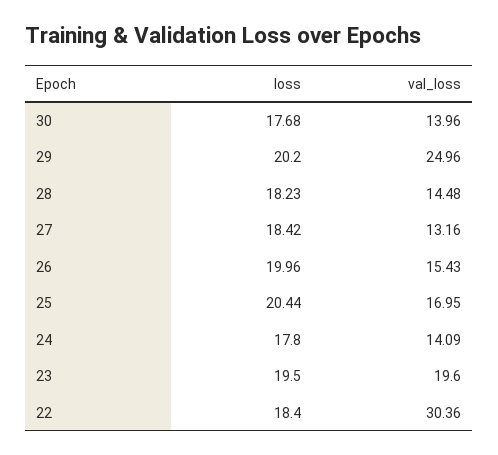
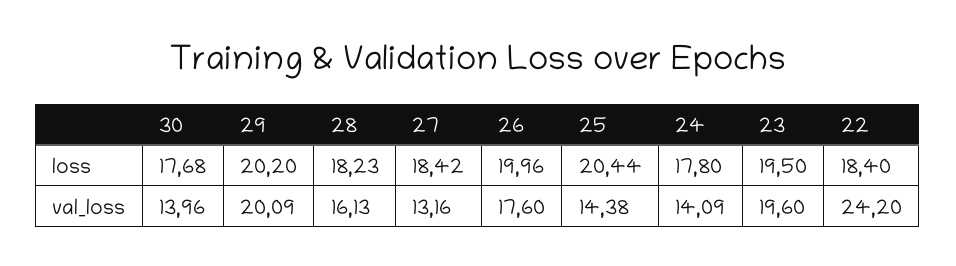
  {
    "loss": {
      "30": 17.68,
      "29": 20.2,
      "28": 18.23,
      "27": 18.42,
      "26": 19.96,
      "25": 20.44,
      "24": 17.8,
      "23": 19.5,
      "22": 18.4
    },
    "val_loss": {
      "30": 13.96,
-     "29": 24.96,
+     "29": 20.09,
-     "28": 14.48,
+     "28": 16.13,
      "27": 13.16,
-     "26": 15.43,
+     "26": 17.6,
-     "25": 16.95,
+     "25": 14.38,
      "24": 14.09,
      "23": 19.6,
-     "22": 30.36
+     "22": 24.2
    }
  }

